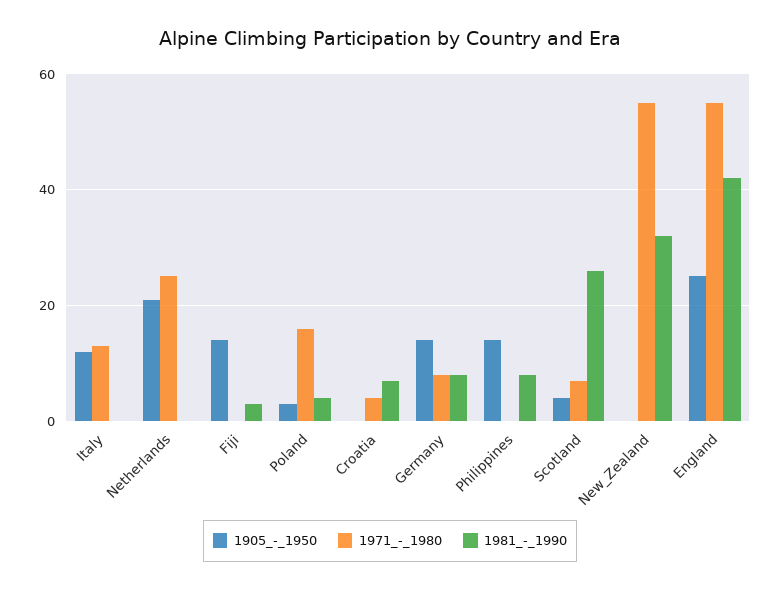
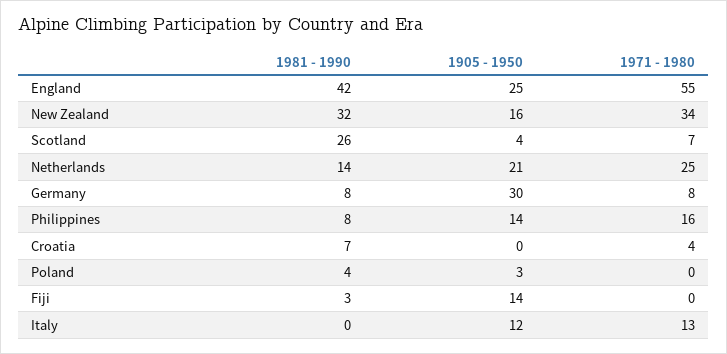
  {
    "1905_-_1950": {
      "Italy": 12,
      "Netherlands": 21,
      "Fiji": 14,
      "Poland": 3,
      "Croatia": 0,
-     "Germany": 15,
+     "Germany": 30,
      "Philippines": 14,
      "Scotland": 4,
-     "New_Zealand": 0,
+     "New_Zealand": 16,
      "England": 25
    },
    "1971_-_1980": {
      "Italy": 13,
      "Netherlands": 25,
      "Fiji": 0,
-     "Poland": 15,
+     "Poland": 0,
      "Croatia": 4,
      "Germany": 8,
-     "Philippines": 0,
+     "Philippines": 16,
      "Scotland": 7,
-     "New_Zealand": 55,
+     "New_Zealand": 34,
      "England": 55
    },
    "1981_-_1990": {
      "Italy": 0,
-     "Netherlands": 0,
+     "Netherlands": 14,
      "Fiji": 3,
      "Poland": 4,
      "Croatia": 7,
      "Germany": 8,
      "Philippines": 8,
      "Scotland": 26,
      "New_Zealand": 32,
      "England": 42
    }
  }

